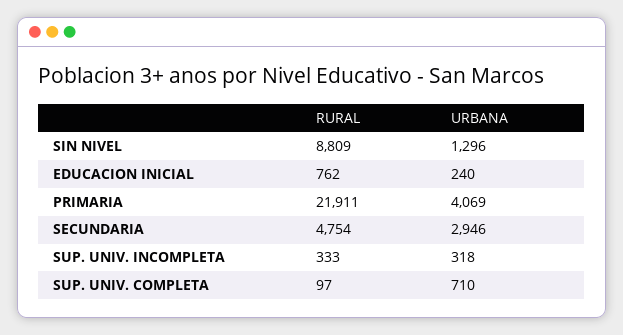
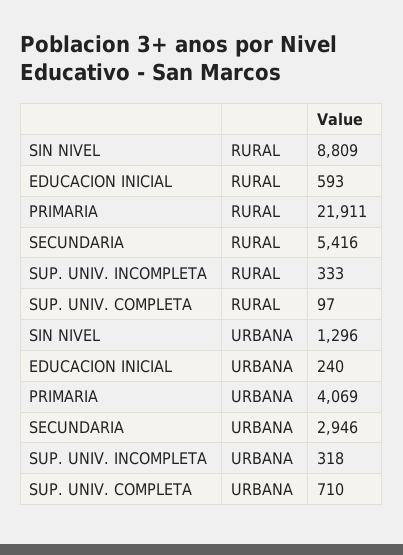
  {
    "RURAL": {
      "SIN NIVEL": 8809,
-     "EDUCACION INICIAL": 762,
+     "EDUCACION INICIAL": 593,
      "PRIMARIA": 21911,
-     "SECUNDARIA": 4754,
+     "SECUNDARIA": 5416,
      "SUP. UNIV. INCOMPLETA": 333,
      "SUP. UNIV. COMPLETA": 97
    },
    "URBANA": {
      "SIN NIVEL": 1296,
      "EDUCACION INICIAL": 240,
      "PRIMARIA": 4069,
      "SECUNDARIA": 2946,
      "SUP. UNIV. INCOMPLETA": 318,
      "SUP. UNIV. COMPLETA": 710
    }
  }

